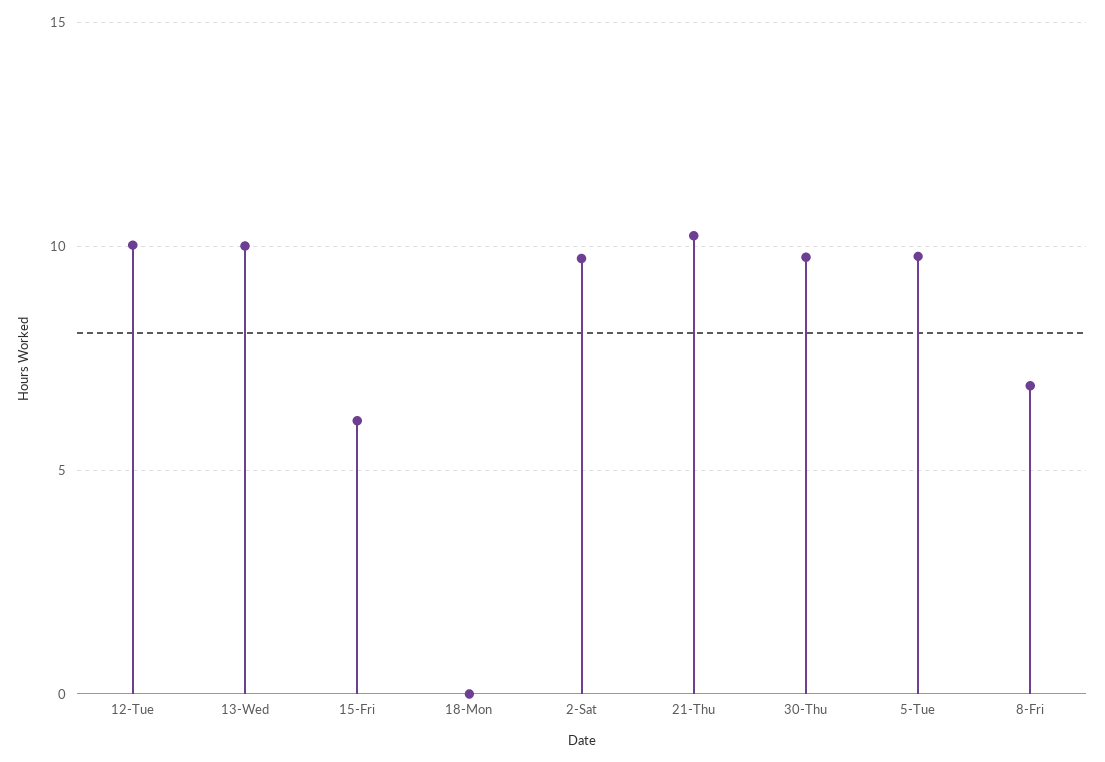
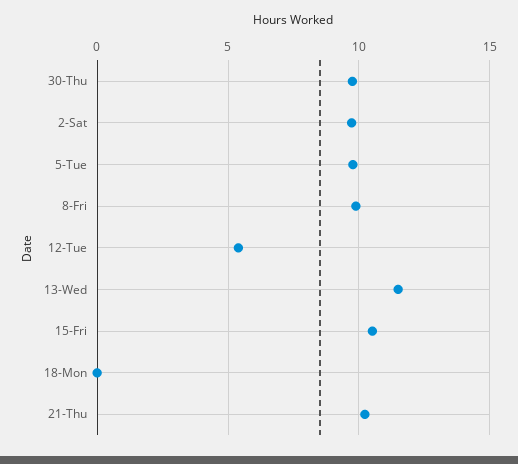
  {
-   "12-Tue": 10,
+   "12-Tue": 5.5,
-   "13-Wed": 10,
+   "13-Wed": 11.5,
-   "15-Fri": 6,
+   "15-Fri": 10.5,
    "18-Mon": 0,
    "2-Sat": 9.5,
    "21-Thu": 10,
    "30-Thu": 10,
    "5-Tue": 10,
-   "8-Fri": 7
+   "8-Fri": 10
  }

